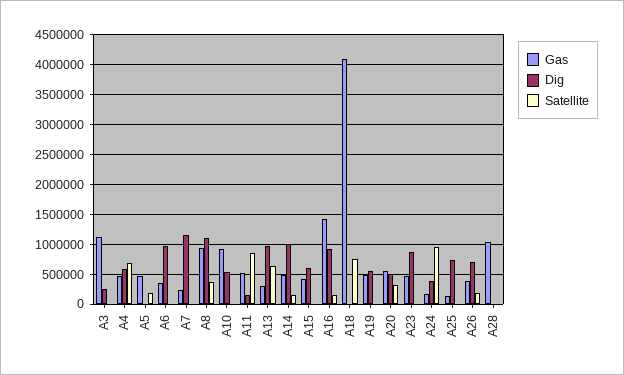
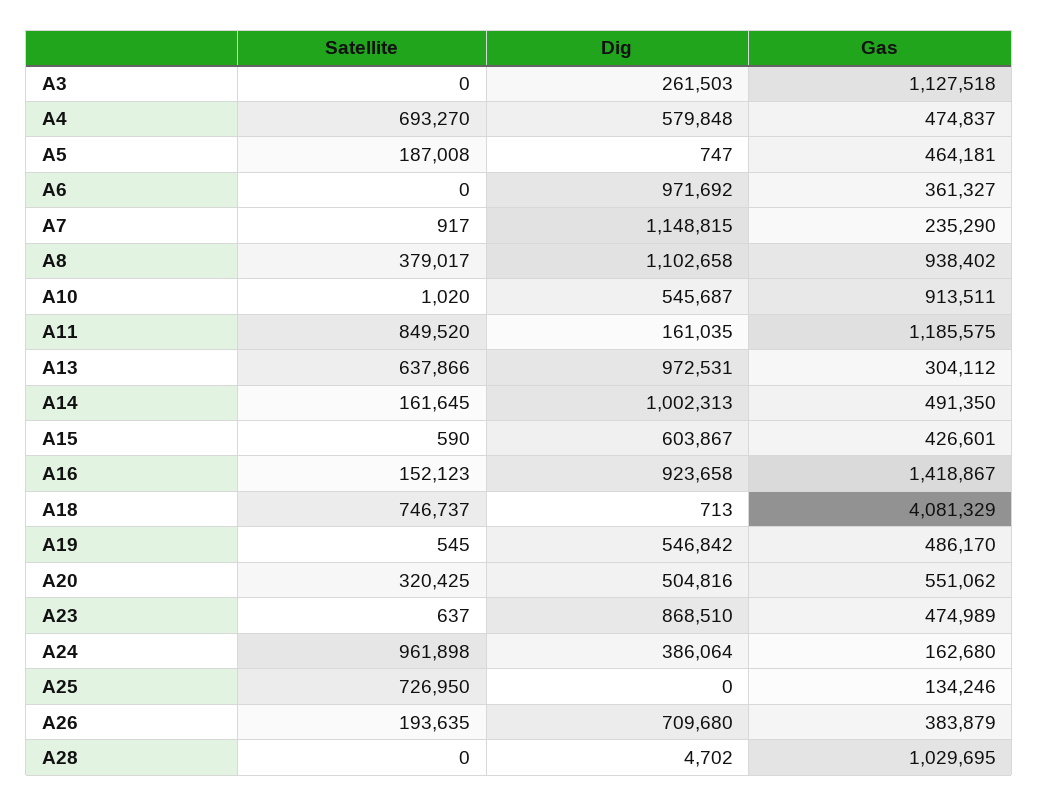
  {
    "Gas": {
      "A3": 1127518,
      "A4": 474837,
      "A5": 464181,
      "A6": 361327,
      "A7": 235290,
      "A8": 938402,
      "A10": 913511,
-     "A11": 500000,
+     "A11": 1185575,
      "A13": 304112,
      "A14": 491350,
      "A15": 426601,
      "A16": 1418867,
      "A18": 4081329,
      "A19": 486170,
      "A20": 551062,
      "A23": 474989,
      "A24": 162680,
      "A25": 134246,
      "A26": 383879,
      "A28": 1029695
    },
    "Dig": {
      "A3": 261503,
      "A4": 579848,
      "A5": 747,
      "A6": 971692,
      "A7": 1148815,
      "A8": 1102658,
      "A10": 545687,
      "A11": 161035,
      "A13": 972531,
      "A14": 1002313,
      "A15": 603867,
      "A16": 923658,
      "A18": 713,
      "A19": 546842,
      "A20": 504816,
      "A23": 868510,
      "A24": 386064,
-     "A25": 750000,
+     "A25": 0,
      "A26": 709680,
      "A28": 4702
    },
    "Satellite": {
      "A3": 0,
      "A4": 693270,
      "A5": 187008,
      "A6": 0,
      "A7": 917,
      "A8": 379017,
      "A10": 1020,
      "A11": 849520,
      "A13": 637866,
      "A14": 161645,
      "A15": 590,
      "A16": 152123,
      "A18": 746737,
      "A19": 545,
      "A20": 320425,
      "A23": 637,
      "A24": 961898,
-     "A25": 0,
+     "A25": 726950,
      "A26": 193635,
      "A28": 0
    }
  }

